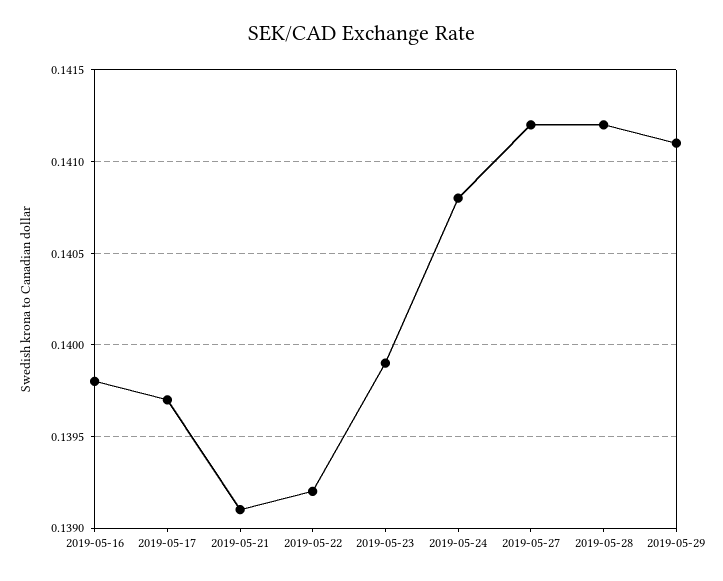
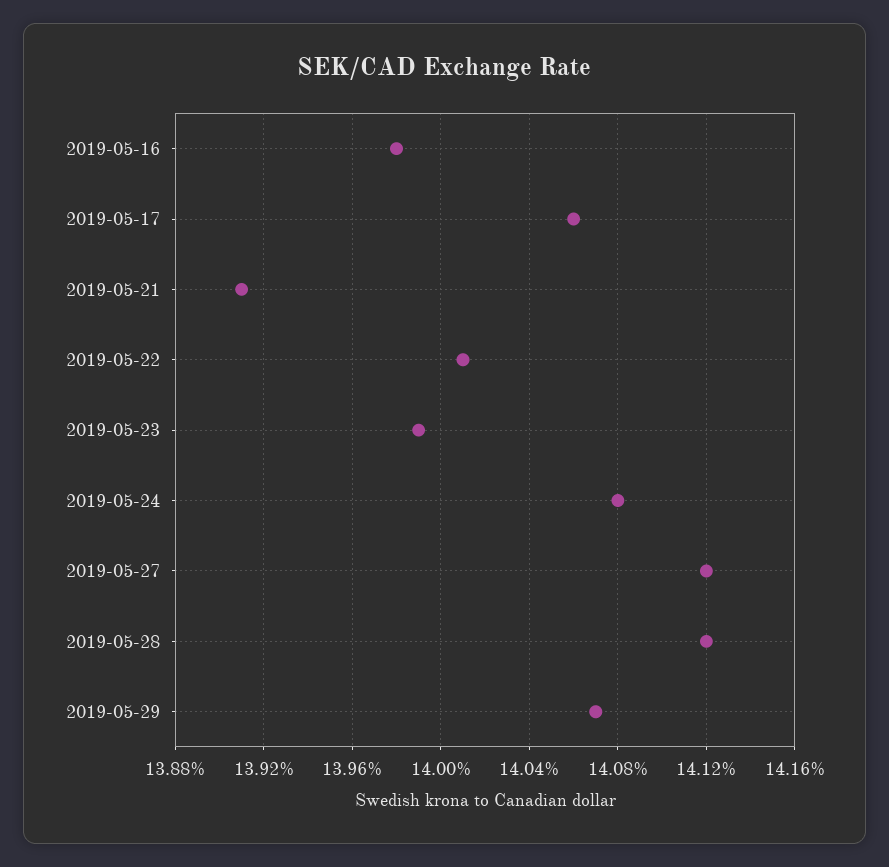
  {
    "2019-05-16": 0.1398,
-   "2019-05-17": 0.1397,
+   "2019-05-17": 0.1406,
    "2019-05-21": 0.1391,
-   "2019-05-22": 0.1392,
+   "2019-05-22": 0.1401,
    "2019-05-23": 0.1399,
    "2019-05-24": 0.1408,
    "2019-05-27": 0.1412,
    "2019-05-28": 0.1412,
-   "2019-05-29": 0.1411
+   "2019-05-29": 0.1407
  }

